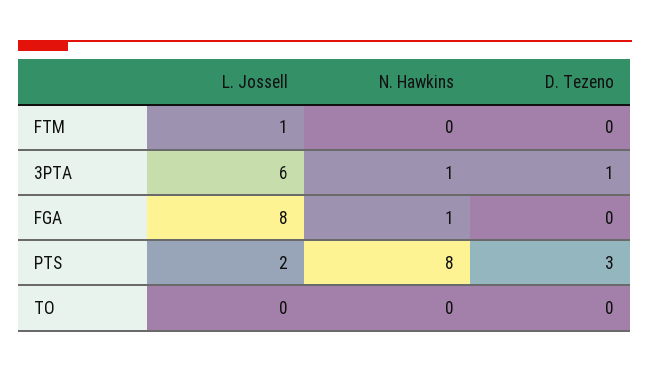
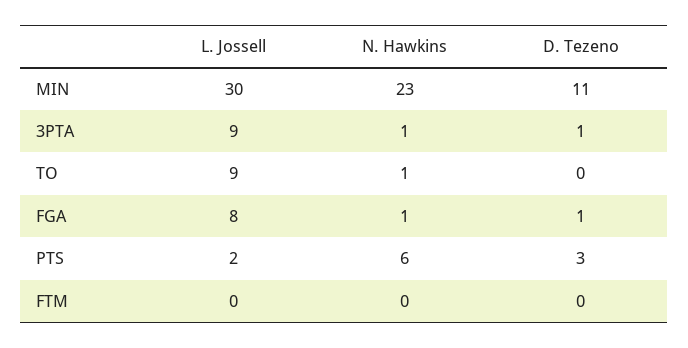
  {
    "L. Jossell": {
-     "FTM": 1,
+     "FTM": 0,
-     "3PTA": 6,
+     "3PTA": 9,
      "FGA": 8,
      "PTS": 2,
-     "TO": 0
+     "TO": 9,
+     "MIN": 30
    },
    "N. Hawkins": {
      "FTM": 0,
      "3PTA": 1,
      "FGA": 1,
-     "PTS": 8,
+     "PTS": 6,
-     "TO": 0
+     "TO": 1,
+     "MIN": 23
    },
    "D. Tezeno": {
      "FTM": 0,
      "3PTA": 1,
-     "FGA": 0,
+     "FGA": 1,
      "PTS": 3,
-     "TO": 0
+     "TO": 0,
+     "MIN": 11
    }
  }

